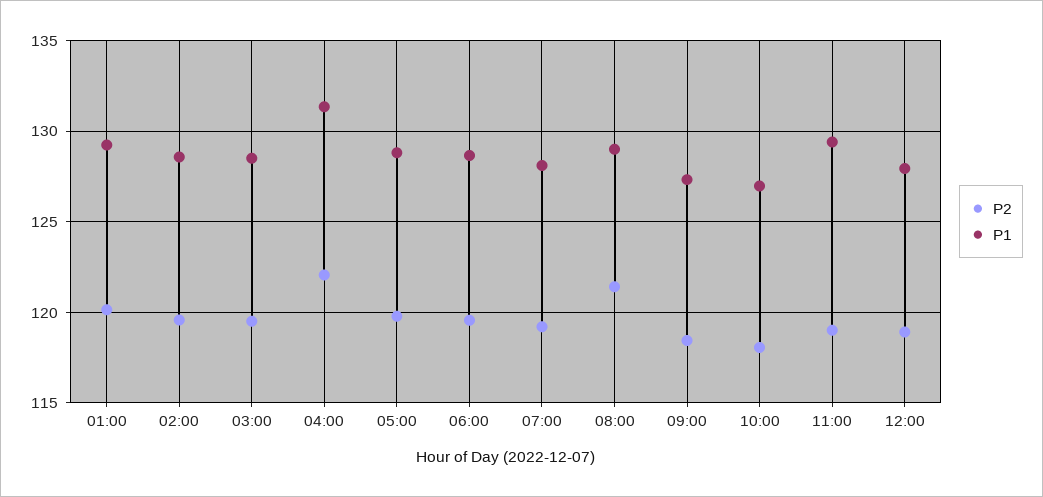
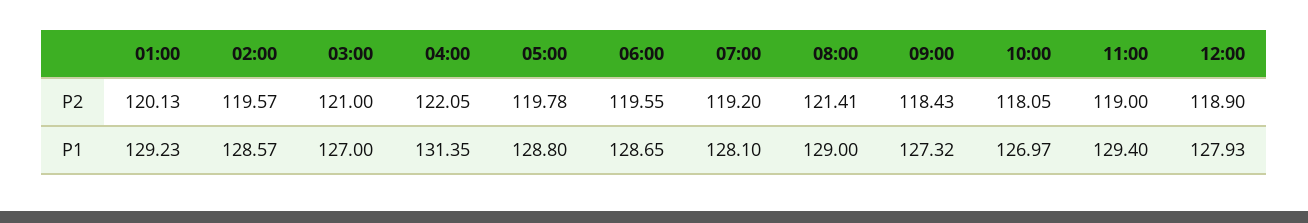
  {
    "P2": {
      "01:00": 120.13,
      "02:00": 119.57,
-     "03:00": 119.5,
+     "03:00": 121,
      "04:00": 122.05,
      "05:00": 119.78,
      "06:00": 119.55,
      "07:00": 119.2,
      "08:00": 121.41,
      "09:00": 118.43,
      "10:00": 118.05,
      "11:00": 119,
      "12:00": 118.9
    },
    "P1": {
      "01:00": 129.23,
      "02:00": 128.57,
-     "03:00": 128.5,
+     "03:00": 127,
      "04:00": 131.35,
      "05:00": 128.8,
      "06:00": 128.65,
      "07:00": 128.1,
      "08:00": 129,
      "09:00": 127.32,
      "10:00": 126.97,
      "11:00": 129.4,
      "12:00": 127.93
    }
  }

